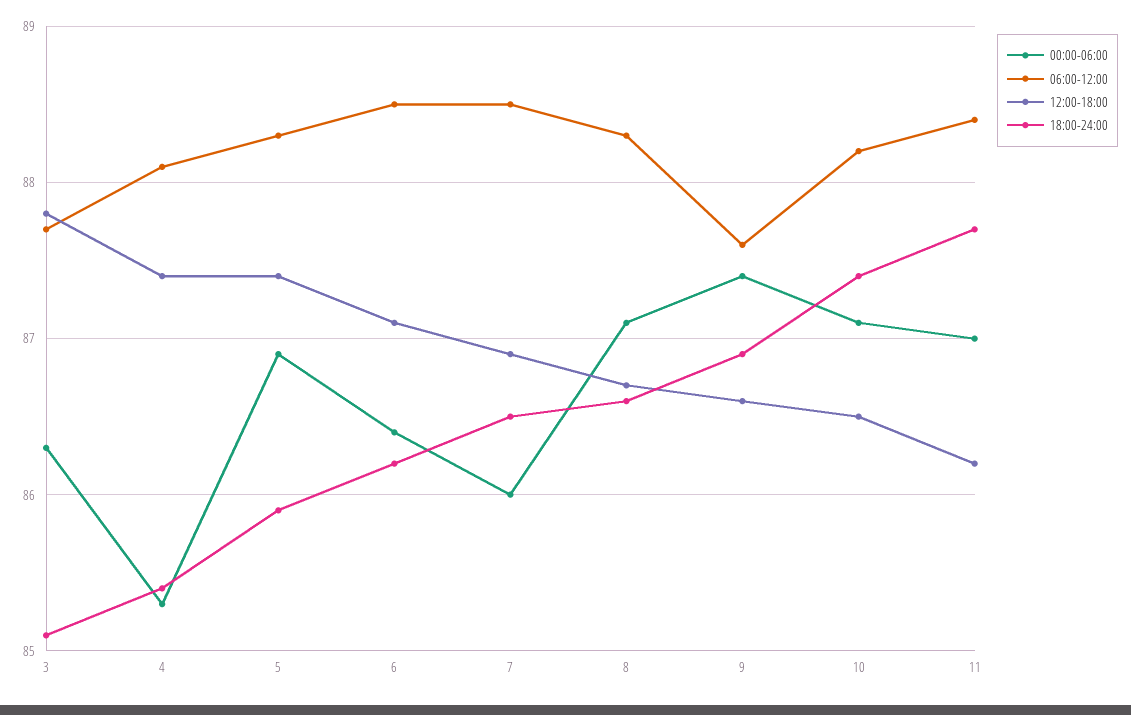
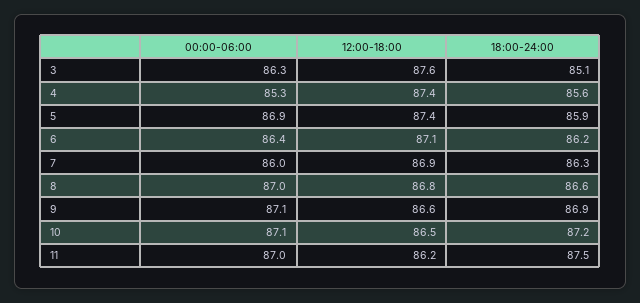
  {
    "00:00-06:00": {
      "3": 86.3,
      "4": 85.3,
      "5": 86.9,
      "6": 86.4,
      "7": 86,
-     "8": 87.1,
+     "8": 87,
-     "9": 87.4,
+     "9": 87.1,
      "10": 87.1,
      "11": 87
    },
-   "06:00-12:00": {
-     "3": 87.7,
-     "4": 88.1,
-     "5": 88.3,
-     "6": 88.5,
-     "7": 88.5,
-     "8": 88.3,
-     "9": 87.6,
-     "10": 88.2,
-     "11": 88.4
-   },
    "12:00-18:00": {
-     "3": 87.8,
+     "3": 87.6,
      "4": 87.4,
      "5": 87.4,
      "6": 87.1,
      "7": 86.9,
-     "8": 86.7,
+     "8": 86.8,
      "9": 86.6,
      "10": 86.5,
      "11": 86.2
    },
    "18:00-24:00": {
      "3": 85.1,
-     "4": 85.4,
+     "4": 85.6,
      "5": 85.9,
      "6": 86.2,
-     "7": 86.5,
+     "7": 86.3,
      "8": 86.6,
      "9": 86.9,
-     "10": 87.4,
+     "10": 87.2,
-     "11": 87.7
+     "11": 87.5
    }
  }

